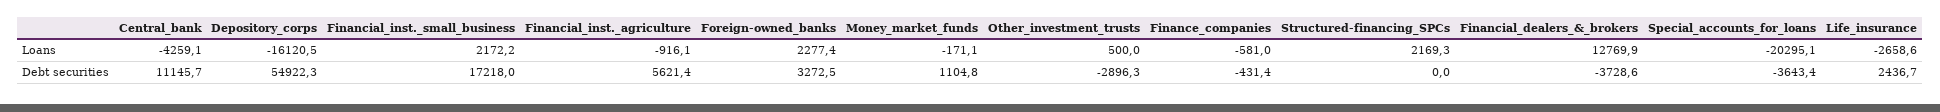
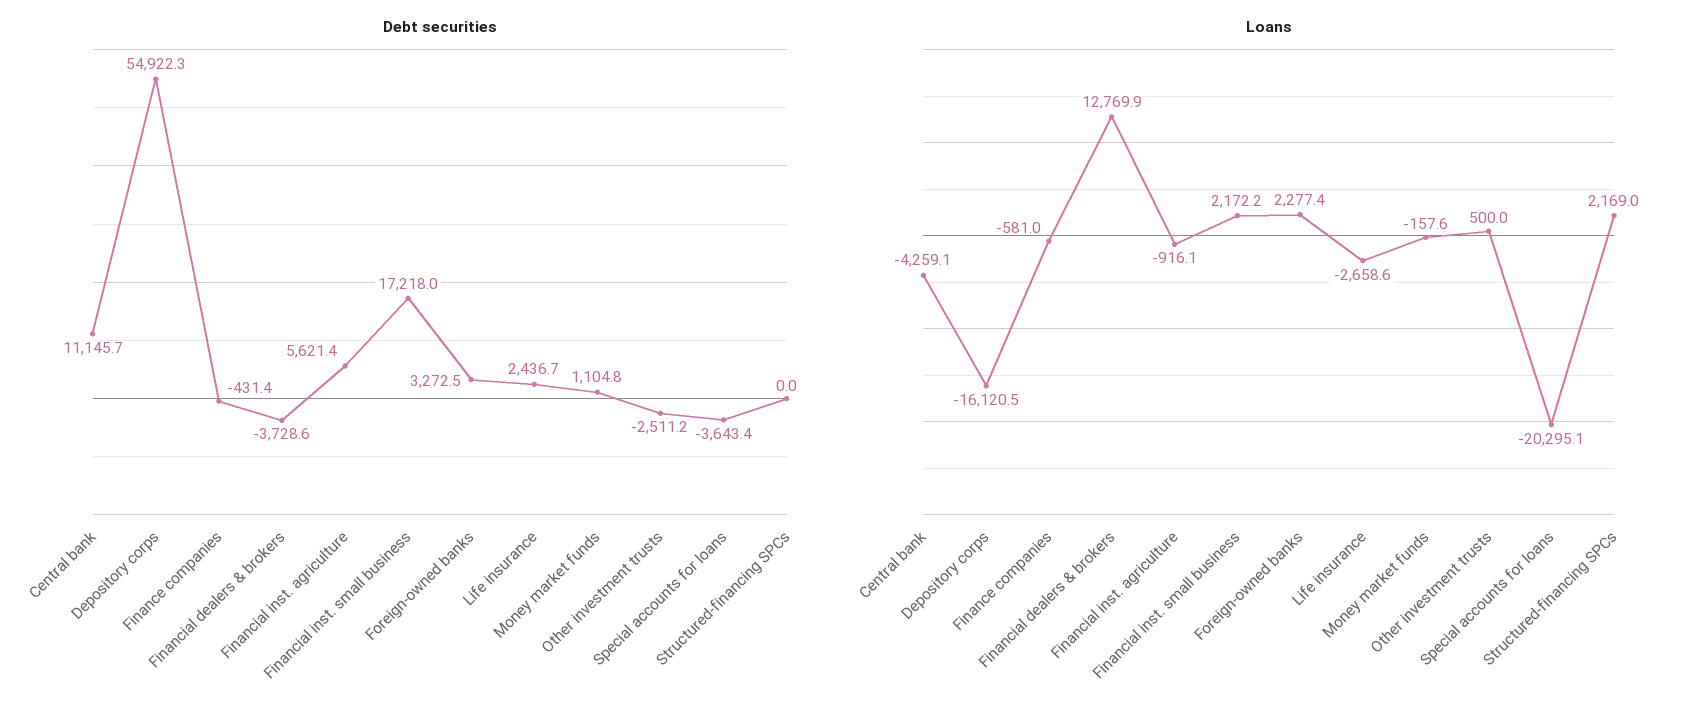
  {
    "Loans": {
      "Central_bank": -4259.1,
      "Depository_corps": -16120.5,
      "Financial_inst._small_business": 2172.2,
      "Financial_inst._agriculture": -916.1,
      "Foreign-owned_banks": 2277.4,
-     "Money_market_funds": -171.1,
+     "Money_market_funds": -157.6,
      "Other_investment_trusts": 500,
      "Finance_companies": -581,
-     "Structured-financing_SPCs": 2169.3,
+     "Structured-financing_SPCs": 2169,
      "Financial_dealers_&_brokers": 12769.9,
      "Special_accounts_for_loans": -20295.1,
      "Life_insurance": -2658.6
    },
    "Debt securities": {
      "Central_bank": 11145.7,
      "Depository_corps": 54922.3,
      "Financial_inst._small_business": 17218,
      "Financial_inst._agriculture": 5621.4,
      "Foreign-owned_banks": 3272.5,
      "Money_market_funds": 1104.8,
-     "Other_investment_trusts": -2896.3,
+     "Other_investment_trusts": -2511.2,
      "Finance_companies": -431.4,
      "Structured-financing_SPCs": 0,
      "Financial_dealers_&_brokers": -3728.6,
      "Special_accounts_for_loans": -3643.4,
      "Life_insurance": 2436.7
    }
  }

